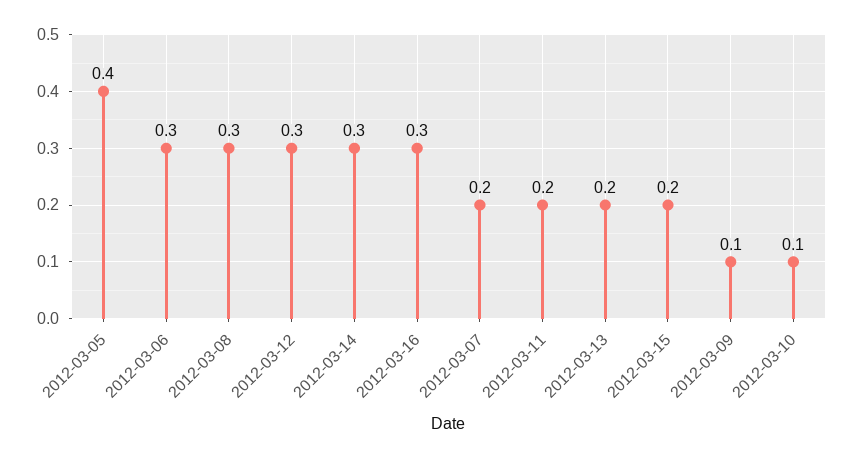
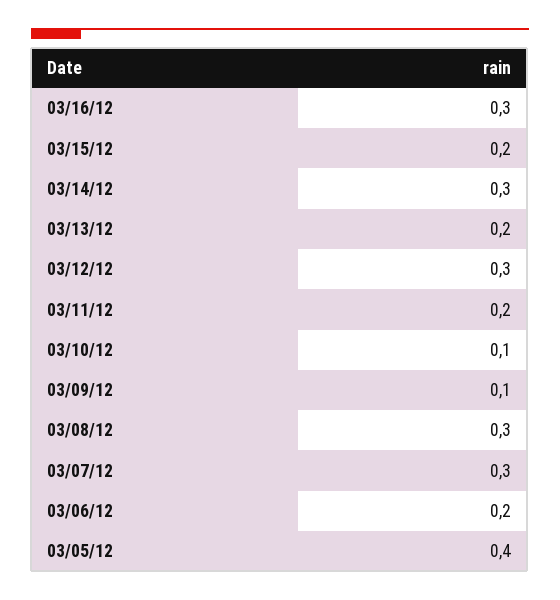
  {
    "2012-03-05": 0.4,
-   "2012-03-06": 0.3,
+   "2012-03-06": 0.2,
    "2012-03-08": 0.3,
    "2012-03-12": 0.3,
    "2012-03-14": 0.3,
    "2012-03-16": 0.3,
-   "2012-03-07": 0.2,
+   "2012-03-07": 0.3,
    "2012-03-11": 0.2,
    "2012-03-13": 0.2,
    "2012-03-15": 0.2,
    "2012-03-09": 0.1,
    "2012-03-10": 0.1
  }

